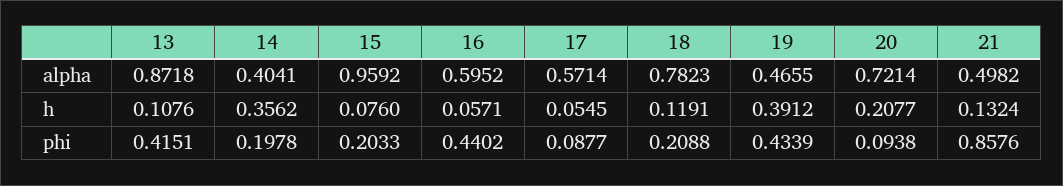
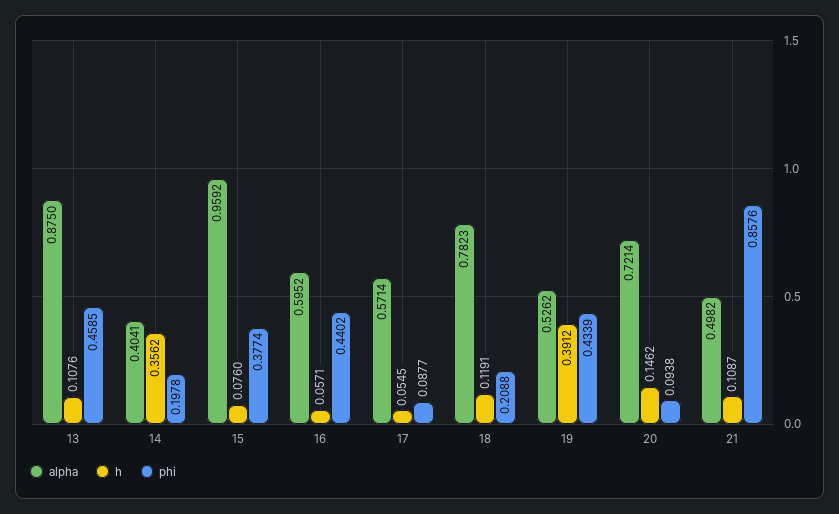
  {
    "alpha": {
-     "13": 0.8718,
+     "13": 0.875,
      "14": 0.4041,
      "15": 0.9592,
      "16": 0.5952,
      "17": 0.5714,
      "18": 0.7823,
-     "19": 0.4655,
+     "19": 0.5262,
      "20": 0.7214,
      "21": 0.4982
    },
    "h": {
      "13": 0.1076,
      "14": 0.3562,
      "15": 0.076,
      "16": 0.0571,
      "17": 0.0545,
      "18": 0.1191,
      "19": 0.3912,
-     "20": 0.2077,
+     "20": 0.1462,
-     "21": 0.1324
+     "21": 0.1087
    },
    "phi": {
-     "13": 0.4151,
+     "13": 0.4585,
      "14": 0.1978,
-     "15": 0.2033,
+     "15": 0.3774,
      "16": 0.4402,
      "17": 0.0877,
      "18": 0.2088,
      "19": 0.4339,
      "20": 0.0938,
      "21": 0.8576
    }
  }

